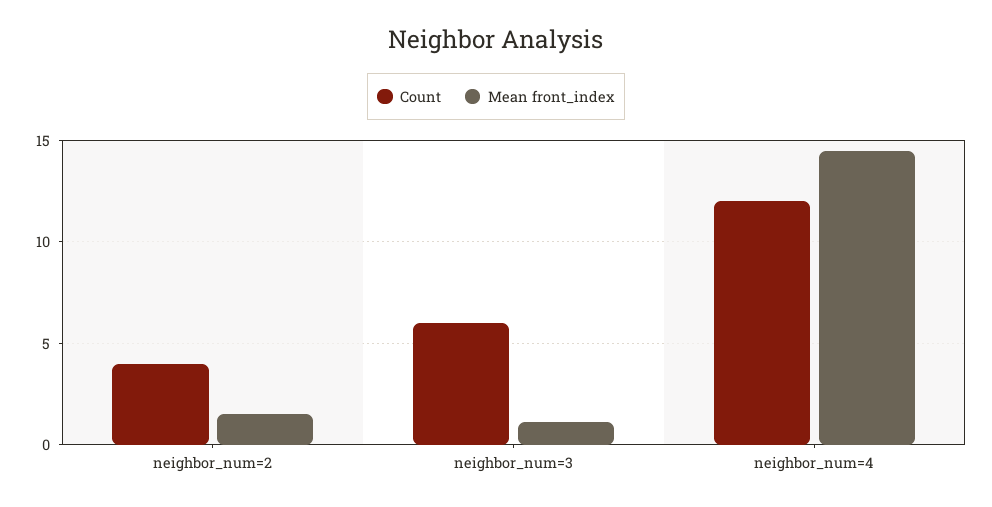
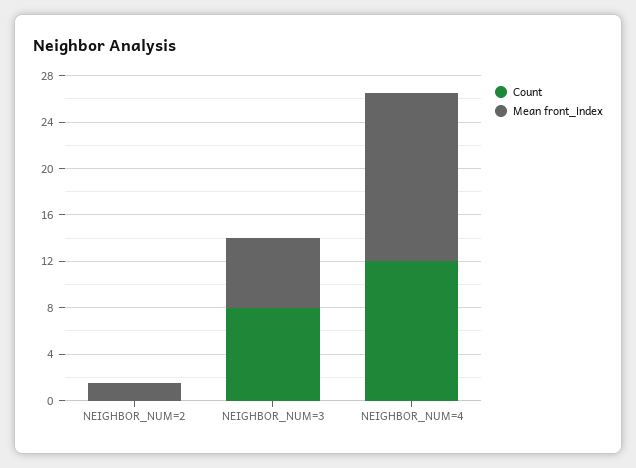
  {
    "Count": {
-     "neighbor_num=2": 4,
+     "neighbor_num=2": 0,
-     "neighbor_num=3": 6,
+     "neighbor_num=3": 8,
      "neighbor_num=4": 12
    },
    "Mean front_index": {
      "neighbor_num=2": 1.5,
-     "neighbor_num=3": 1,
+     "neighbor_num=3": 6,
      "neighbor_num=4": 14.5
    }
  }

